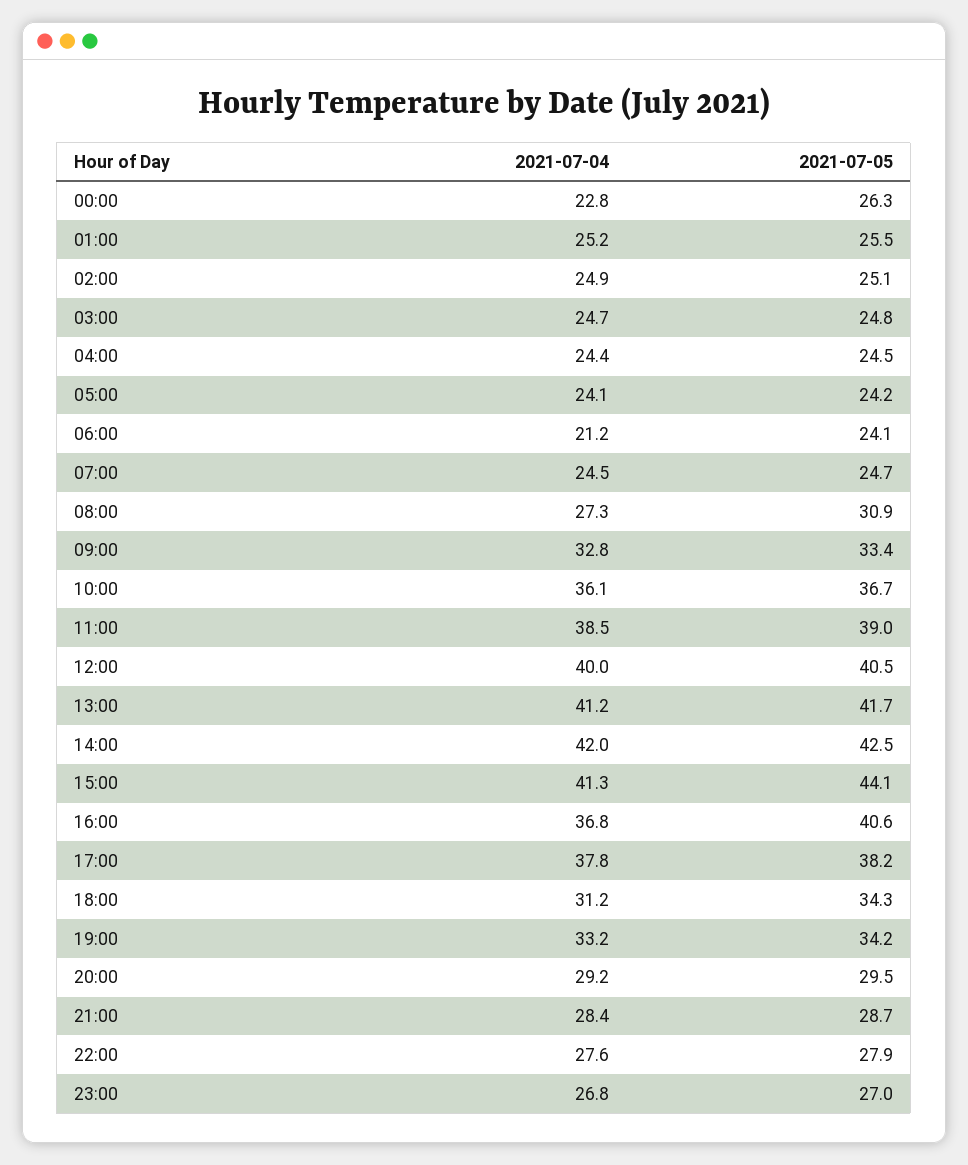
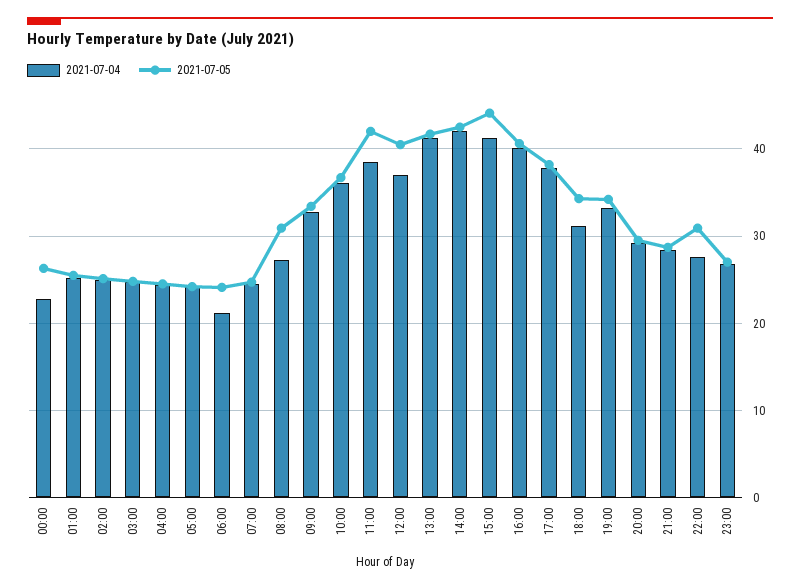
  {
    "2021-07-04": {
      "00:00": 22.8,
      "01:00": 25.2,
      "02:00": 24.9,
      "03:00": 24.7,
      "04:00": 24.4,
      "05:00": 24.1,
      "06:00": 21.2,
      "07:00": 24.5,
      "08:00": 27.3,
      "09:00": 32.8,
      "10:00": 36.1,
      "11:00": 38.5,
-     "12:00": 40,
+     "12:00": 37,
      "13:00": 41.2,
      "14:00": 42,
      "15:00": 41.3,
-     "16:00": 36.8,
+     "16:00": 40,
      "17:00": 37.8,
      "18:00": 31.2,
      "19:00": 33.2,
      "20:00": 29.2,
      "21:00": 28.4,
      "22:00": 27.6,
      "23:00": 26.8
    },
    "2021-07-05": {
      "00:00": 26.3,
      "01:00": 25.5,
      "02:00": 25.1,
      "03:00": 24.8,
      "04:00": 24.5,
      "05:00": 24.2,
      "06:00": 24.1,
      "07:00": 24.7,
      "08:00": 30.9,
      "09:00": 33.4,
      "10:00": 36.7,
-     "11:00": 39,
+     "11:00": 42,
      "12:00": 40.5,
      "13:00": 41.7,
      "14:00": 42.5,
      "15:00": 44.1,
      "16:00": 40.6,
      "17:00": 38.2,
      "18:00": 34.3,
      "19:00": 34.2,
      "20:00": 29.5,
      "21:00": 28.7,
-     "22:00": 27.9,
+     "22:00": 31,
      "23:00": 27
    }
  }

